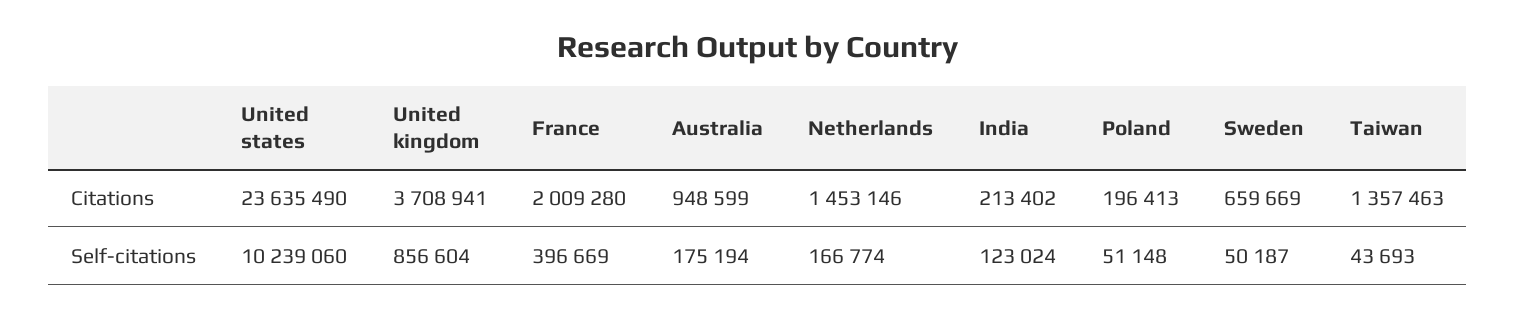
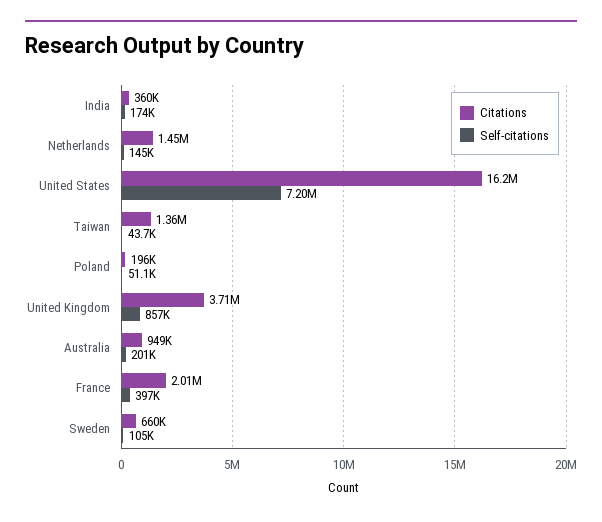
  {
    "Citations": {
-     "United states": 23635490,
+     "United states": 16200000,
      "United kingdom": 3708941,
      "France": 2009280,
      "Australia": 948599,
      "Netherlands": 1453146,
-     "India": 213402,
+     "India": 360000,
      "Poland": 196413,
      "Sweden": 659669,
      "Taiwan": 1357463
    },
    "Self-citations": {
-     "United states": 10239060,
+     "United states": 7200000,
      "United kingdom": 856604,
      "France": 396669,
-     "Australia": 175194,
+     "Australia": 201000,
-     "Netherlands": 166774,
+     "Netherlands": 145000,
-     "India": 123024,
+     "India": 174000,
      "Poland": 51148,
-     "Sweden": 50187,
+     "Sweden": 105000,
      "Taiwan": 43693
    }
  }

